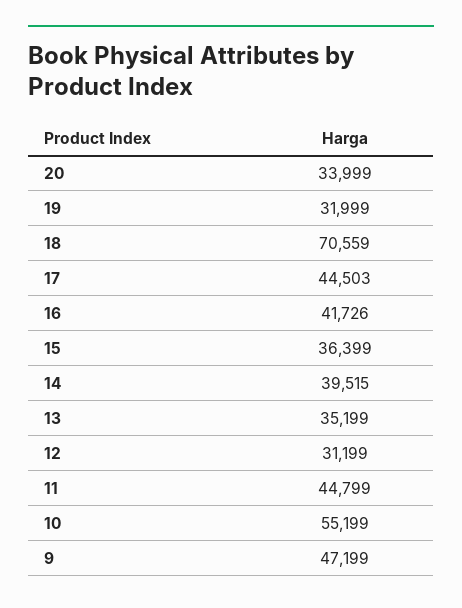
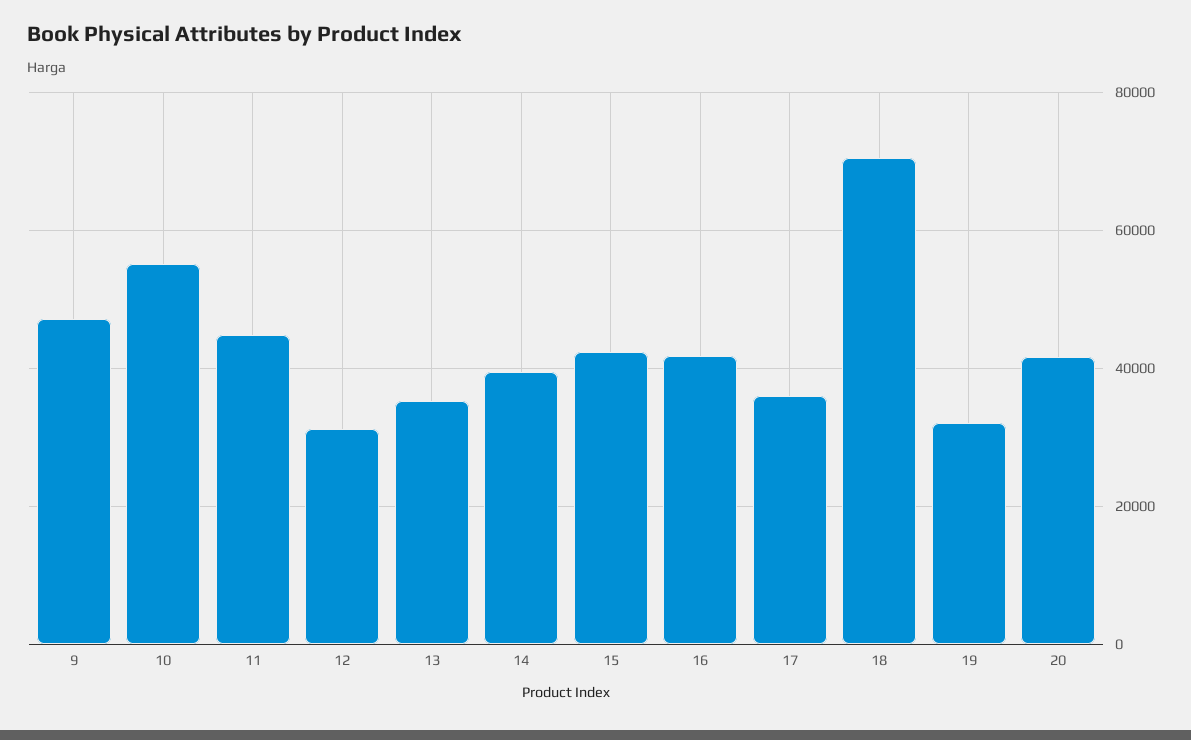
  {
-   "20": 33999,
+   "20": 42000,
    "19": 31999,
    "18": 70559,
-   "17": 44503,
+   "17": 36000,
    "16": 41726,
-   "15": 36399,
+   "15": 42000,
    "14": 39515,
    "13": 35199,
    "12": 31199,
    "11": 44799,
    "10": 55199,
    "9": 47199
  }

